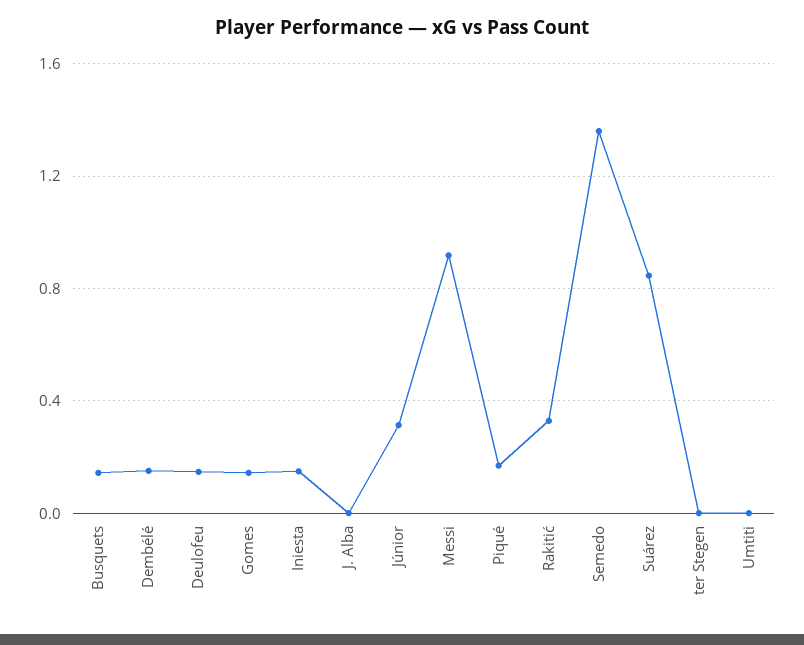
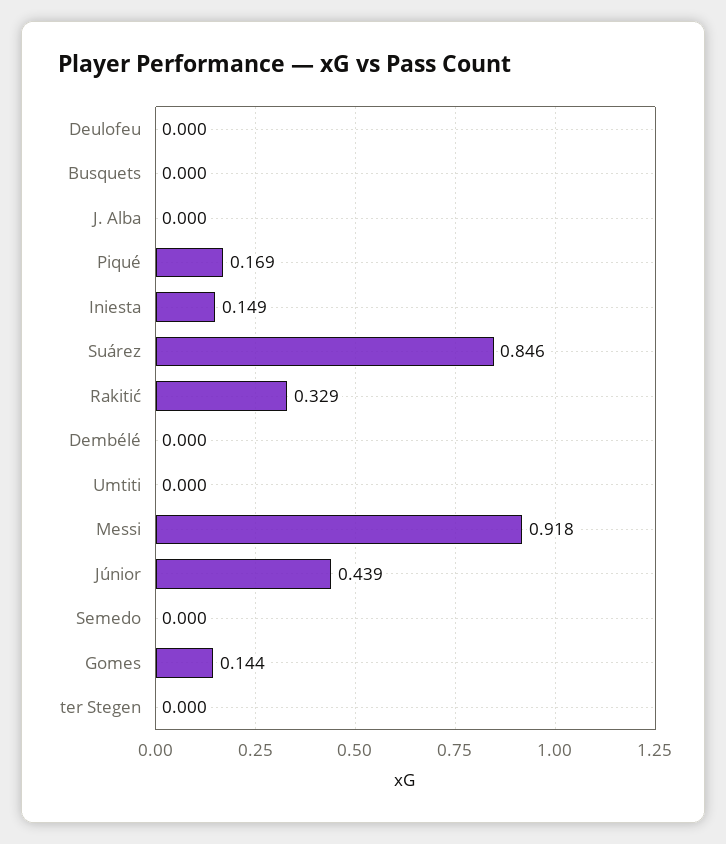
  {
-   "Busquets": 0.15,
+   "Busquets": 0,
-   "Dembélé": 0.15,
+   "Dembélé": 0,
-   "Deulofeu": 0.15,
+   "Deulofeu": 0,
    "Gomes": 0.144,
    "Iniesta": 0.149,
    "J. Alba": 0,
-   "Júnior": 0.3,
+   "Júnior": 0.439,
    "Messi": 0.918,
    "Piqué": 0.169,
    "Rakitić": 0.329,
-   "Semedo": 1.35,
+   "Semedo": 0,
    "Suárez": 0.846,
    "ter Stegen": 0,
    "Umtiti": 0
  }

